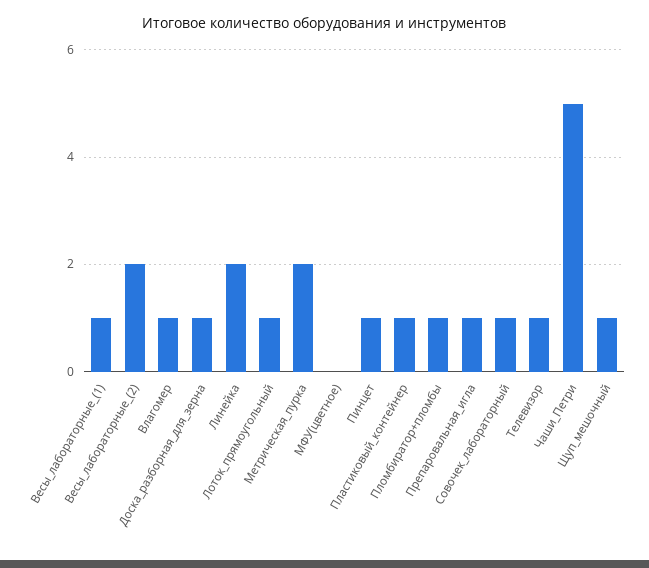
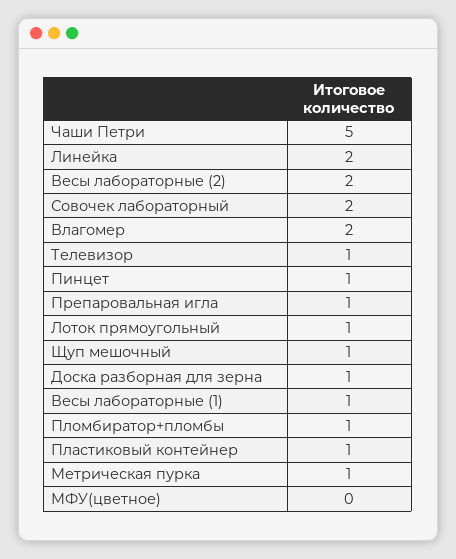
  {
    "Весы_лабораторные_(1)": 1,
    "Весы_лабораторные_(2)": 2,
-   "Влагомер": 1,
+   "Влагомер": 2,
    "Доска_разборная_для_зерна": 1,
    "Линейка": 2,
    "Лоток_прямоугольный": 1,
-   "Метрическая_пурка": 2,
+   "Метрическая_пурка": 1,
    "МФУ(цветное)": 0,
    "Пинцет": 1,
    "Пластиковый_контейнер": 1,
    "Пломбиратор+пломбы": 1,
    "Препаровальная_игла": 1,
-   "Совочек_лабораторный": 1,
+   "Совочек_лабораторный": 2,
    "Телевизор": 1,
    "Чаши_Петри": 5,
    "Щуп_мешочный": 1
  }

